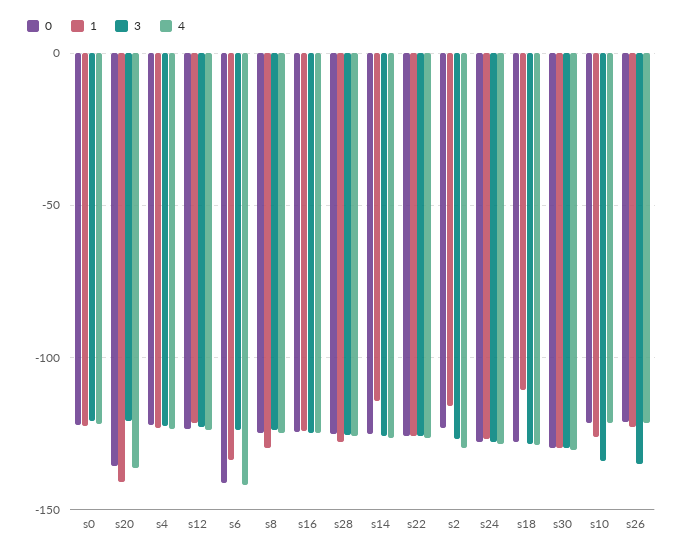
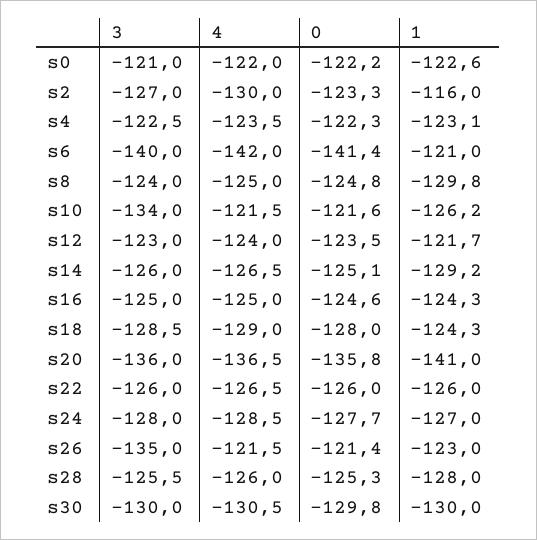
  {
    "0": {
      "s0": -122.2,
      "s20": -135.8,
      "s4": -122.3,
      "s12": -123.5,
      "s6": -141.4,
      "s8": -124.8,
      "s16": -124.6,
      "s28": -125.3,
      "s14": -125.1,
      "s22": -126,
      "s2": -123.3,
      "s24": -127.7,
      "s18": -128,
      "s30": -129.8,
      "s10": -121.6,
      "s26": -121.4
    },
    "1": {
      "s0": -122.6,
      "s20": -141,
      "s4": -123.1,
      "s12": -121.7,
-     "s6": -135,
+     "s6": -121,
      "s8": -129.8,
      "s16": -124.3,
      "s28": -128,
-     "s14": -115,
+     "s14": -129.2,
      "s22": -126,
      "s2": -116,
      "s24": -127,
-     "s18": -110,
+     "s18": -124.3,
      "s30": -130,
      "s10": -126.2,
      "s26": -123
    },
    "3": {
      "s0": -121,
-     "s20": -120,
+     "s20": -136,
      "s4": -122.5,
      "s12": -123,
-     "s6": -125,
+     "s6": -140,
      "s8": -124,
      "s16": -125,
      "s28": -125.5,
      "s14": -126,
      "s22": -126,
      "s2": -127,
      "s24": -128,
      "s18": -128.5,
      "s30": -130,
      "s10": -134,
      "s26": -135
    },
    "4": {
      "s0": -122,
      "s20": -136.5,
      "s4": -123.5,
      "s12": -124,
      "s6": -142,
      "s8": -125,
      "s16": -125,
      "s28": -126,
      "s14": -126.5,
      "s22": -126.5,
      "s2": -130,
      "s24": -128.5,
      "s18": -129,
      "s30": -130.5,
      "s10": -121.5,
      "s26": -121.5
    }
  }

